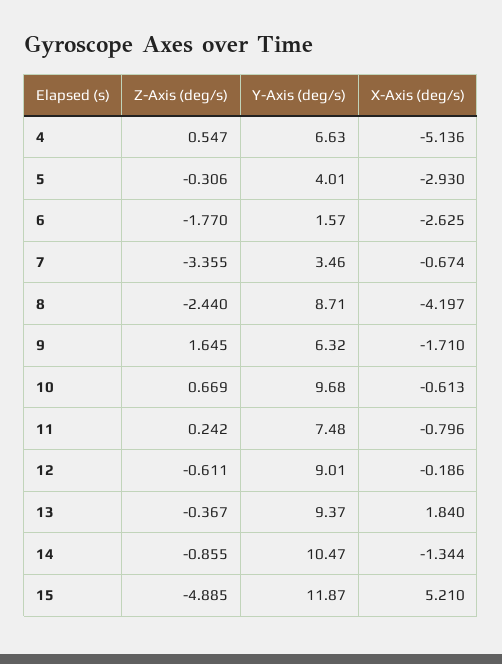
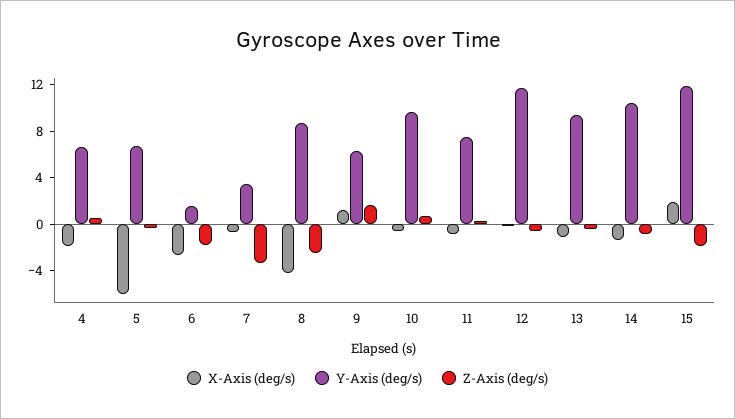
  {
    "Z-Axis (deg/s)": {
      "4": 0.547,
      "5": -0.306,
      "6": -1.77,
      "7": -3.355,
      "8": -2.44,
      "9": 1.645,
      "10": 0.669,
      "11": 0.242,
      "12": -0.611,
      "13": -0.367,
      "14": -0.855,
-     "15": -4.885
+     "15": -2
    },
    "Y-Axis (deg/s)": {
      "4": 6.63,
-     "5": 4.01,
+     "5": 7,
      "6": 1.57,
      "7": 3.46,
      "8": 8.71,
      "9": 6.32,
      "10": 9.68,
      "11": 7.48,
-     "12": 9.01,
+     "12": 12,
      "13": 9.37,
      "14": 10.47,
      "15": 11.87
    },
    "X-Axis (deg/s)": {
-     "4": -5.136,
+     "4": -2,
-     "5": -2.93,
+     "5": -6,
      "6": -2.625,
      "7": -0.674,
      "8": -4.197,
-     "9": -1.71,
+     "9": 1,
      "10": -0.613,
      "11": -0.796,
      "12": -0.186,
-     "13": 1.84,
+     "13": -1,
      "14": -1.344,
-     "15": 5.21
+     "15": 2
    }
  }

